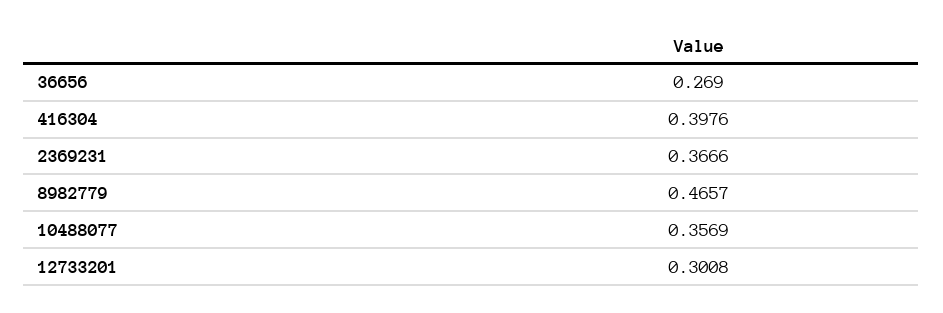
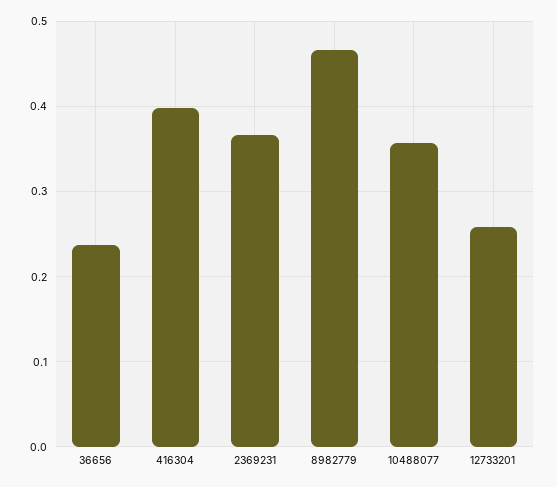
  {
-   "36656": 0.269,
+   "36656": 0.24,
    "416304": 0.3976,
    "2369231": 0.3666,
    "8982779": 0.4657,
    "10488077": 0.3569,
-   "12733201": 0.3008
+   "12733201": 0.26
  }

